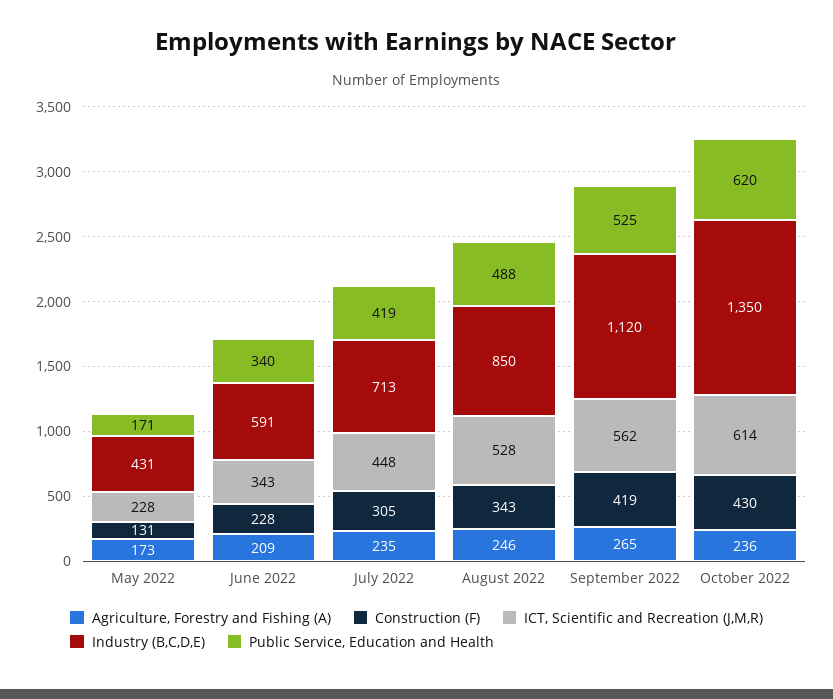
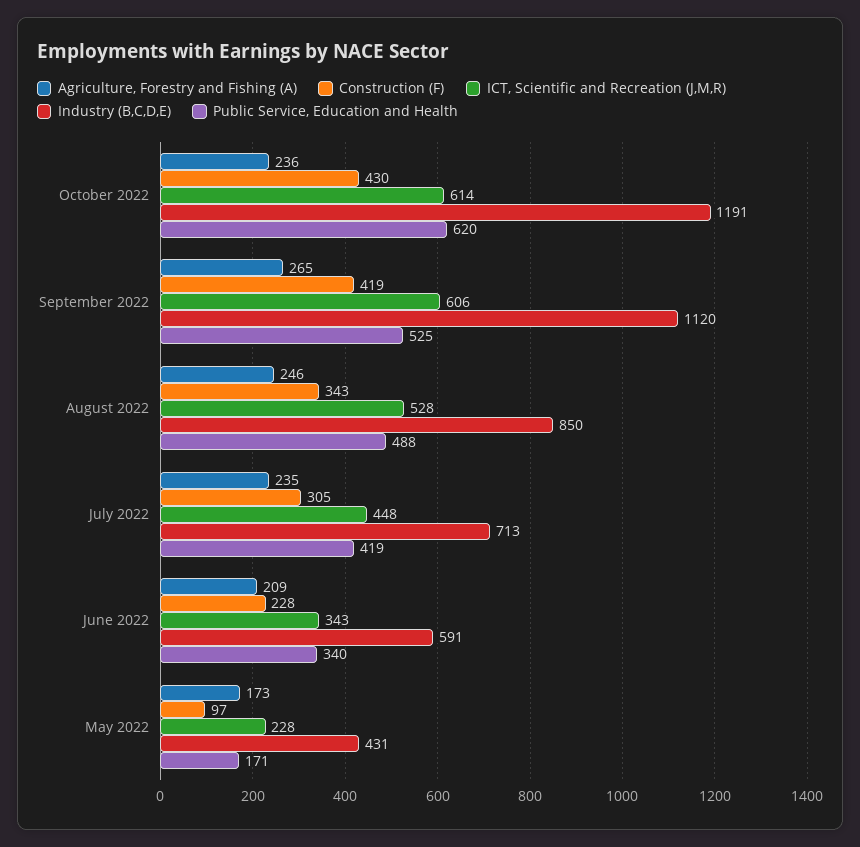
  {
    "Agriculture, Forestry and Fishing (A)": {
      "May 2022": 173,
      "June 2022": 209,
      "July 2022": 235,
      "August 2022": 246,
      "September 2022": 265,
      "October 2022": 236
    },
    "Construction (F)": {
-     "May 2022": 131,
+     "May 2022": 97,
      "June 2022": 228,
      "July 2022": 305,
      "August 2022": 343,
      "September 2022": 419,
      "October 2022": 430
    },
    "ICT, Scientific and Recreation (J,M,R)": {
      "May 2022": 228,
      "June 2022": 343,
      "July 2022": 448,
      "August 2022": 528,
-     "September 2022": 562,
+     "September 2022": 606,
      "October 2022": 614
    },
    "Industry (B,C,D,E)": {
      "May 2022": 431,
      "June 2022": 591,
      "July 2022": 713,
      "August 2022": 850,
      "September 2022": 1120,
-     "October 2022": 1350
+     "October 2022": 1191
    },
    "Public Service, Education and Health": {
      "May 2022": 171,
      "June 2022": 340,
      "July 2022": 419,
      "August 2022": 488,
      "September 2022": 525,
      "October 2022": 620
    }
  }

